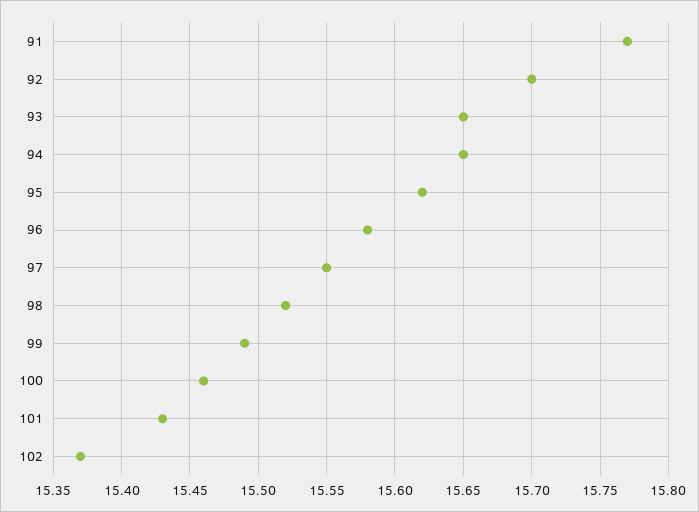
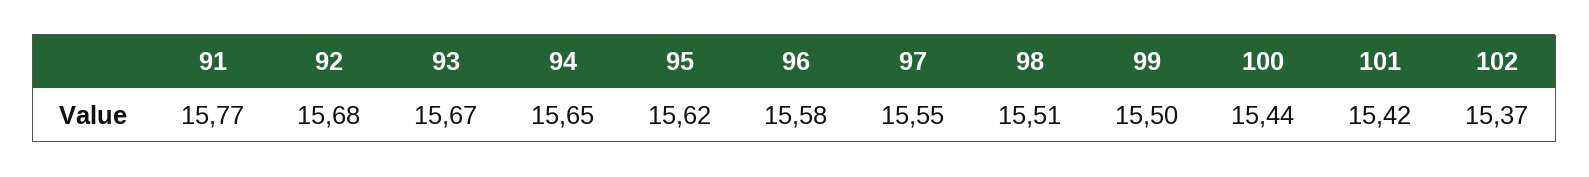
  {
    "91": 15.77,
-   "92": 15.7,
+   "92": 15.68,
-   "93": 15.65,
+   "93": 15.67,
    "94": 15.65,
    "95": 15.62,
    "96": 15.58,
    "97": 15.55,
-   "98": 15.52,
+   "98": 15.51,
-   "99": 15.49,
+   "99": 15.5,
-   "100": 15.46,
+   "100": 15.44,
-   "101": 15.43,
+   "101": 15.42,
    "102": 15.37
  }

